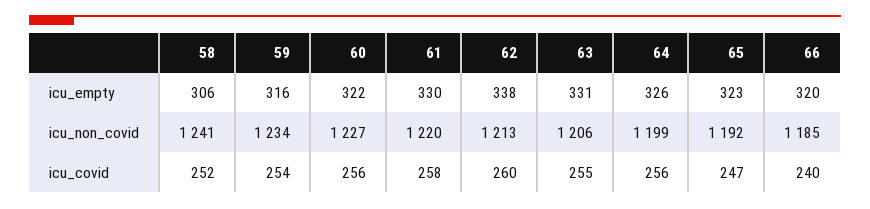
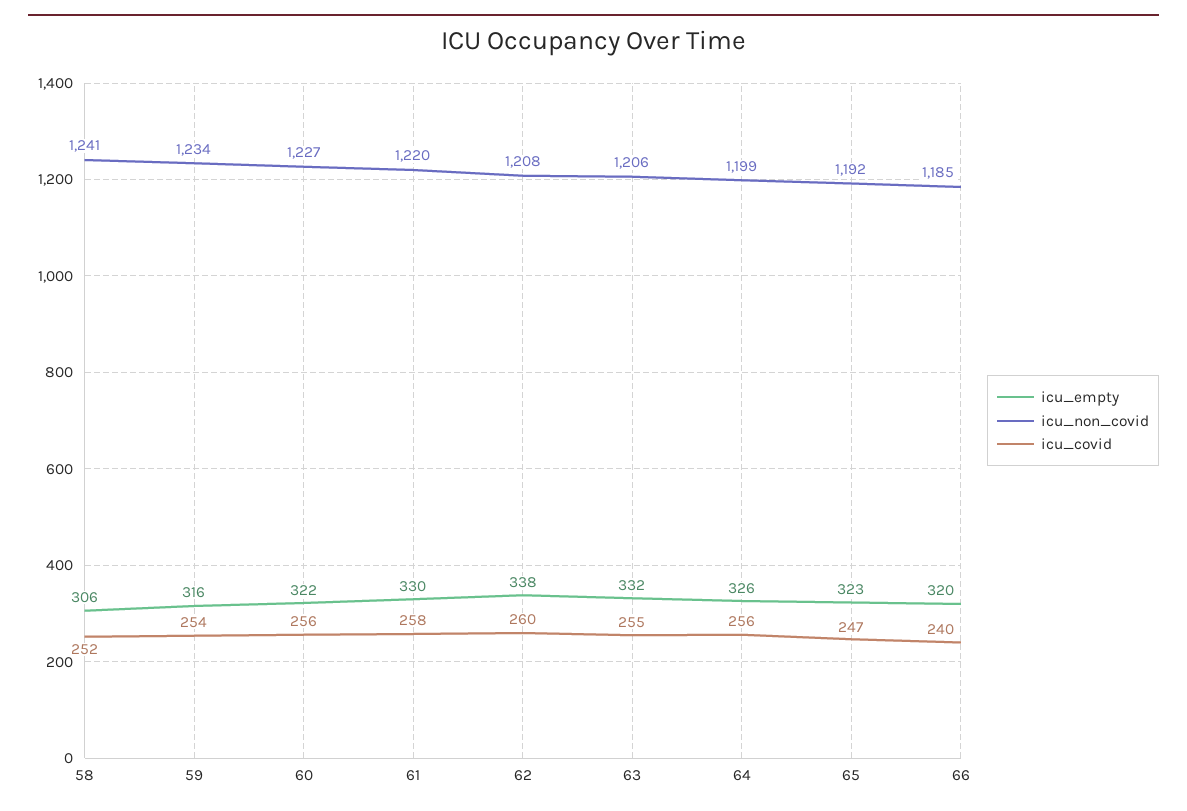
  {
    "icu_empty": {
      "58": 306,
      "59": 316,
      "60": 322,
      "61": 330,
      "62": 338,
-     "63": 331,
+     "63": 332,
      "64": 326,
      "65": 323,
      "66": 320
    },
    "icu_non_covid": {
      "58": 1241,
      "59": 1234,
      "60": 1227,
      "61": 1220,
-     "62": 1213,
+     "62": 1208,
      "63": 1206,
      "64": 1199,
      "65": 1192,
      "66": 1185
    },
    "icu_covid": {
      "58": 252,
      "59": 254,
      "60": 256,
      "61": 258,
      "62": 260,
      "63": 255,
      "64": 256,
      "65": 247,
      "66": 240
    }
  }

